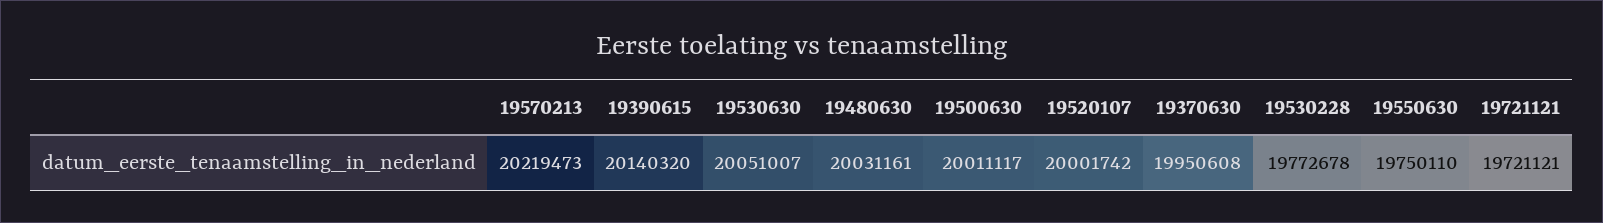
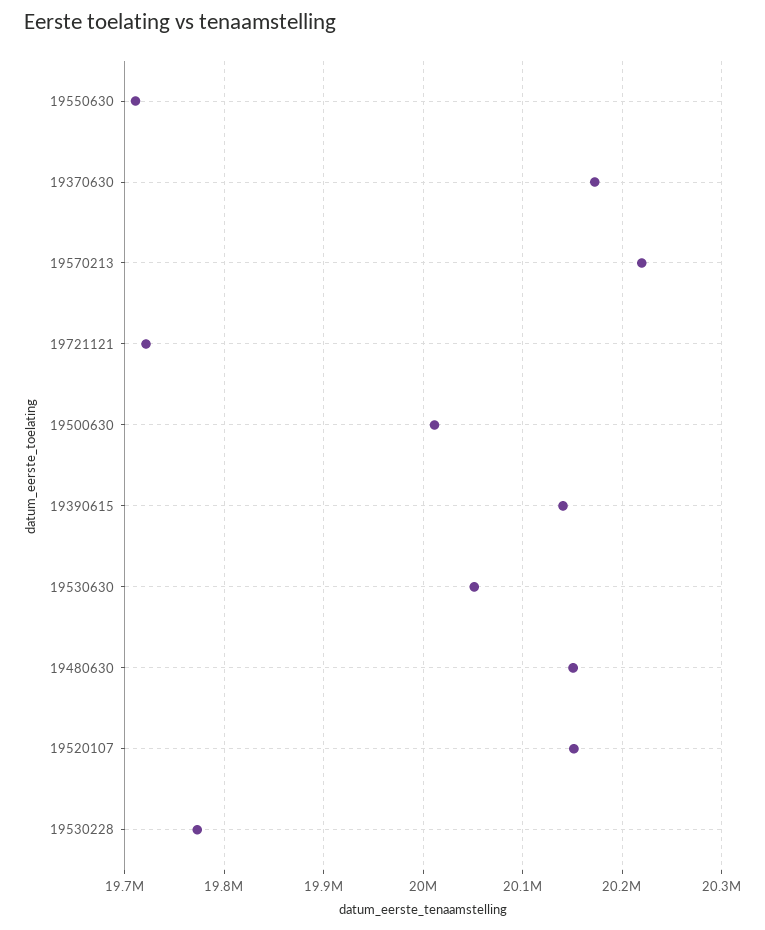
  {
    "19570213": 20219473,
    "19390615": 20140320,
    "19530630": 20051007,
-   "19480630": 20031161,
+   "19480630": 20150000,
    "19500630": 20011117,
-   "19520107": 20001742,
+   "19520107": 20150000,
-   "19370630": 19950608,
+   "19370630": 20170000,
    "19530228": 19772678,
-   "19550630": 19750110,
+   "19550630": 19710000,
    "19721121": 19721121
  }

